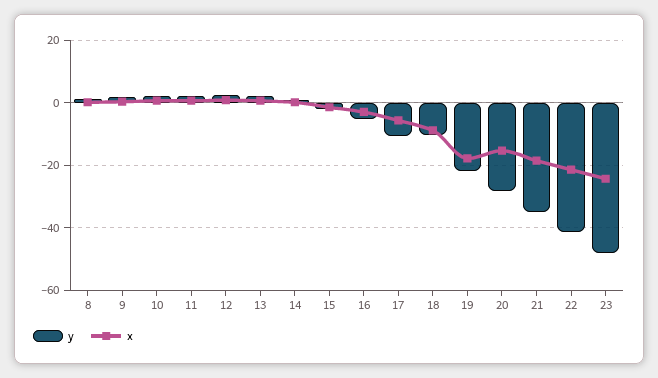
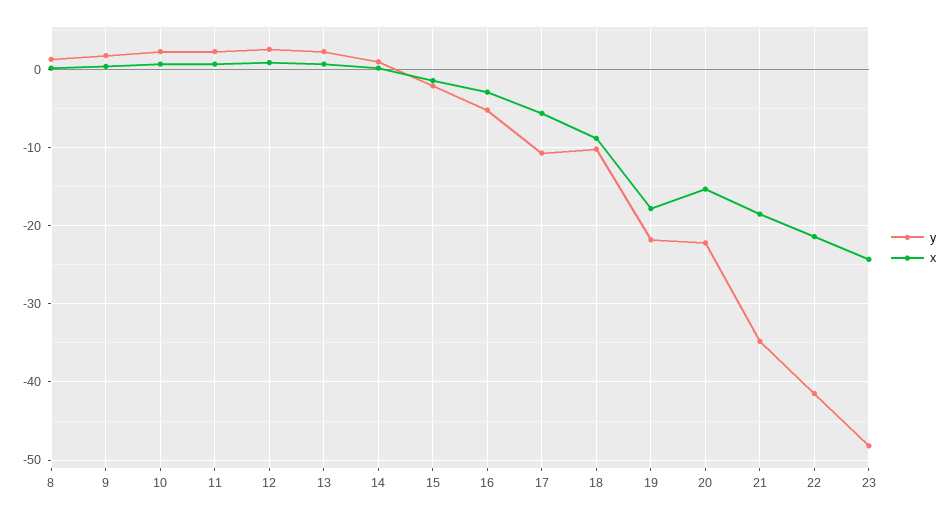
  {
    "y": {
      "8": 1,
      "9": 2,
      "10": 2,
      "11": 2,
      "12": 3,
      "13": 2,
      "14": 1,
      "15": -2,
      "16": -5,
      "17": -11,
      "18": -10,
      "19": -22,
-     "20": -28,
+     "20": -22,
      "21": -35,
      "22": -42,
      "23": -48
    },
    "x": {
      "8": 0,
      "9": 0,
      "10": 1,
      "11": 1,
      "12": 1,
      "13": 1,
      "14": 0,
      "15": -1,
      "16": -3,
      "17": -6,
      "18": -9,
      "19": -18,
      "20": -15,
      "21": -19,
      "22": -21,
      "23": -24
    }
  }

